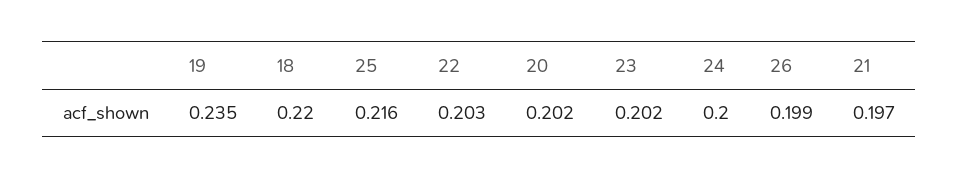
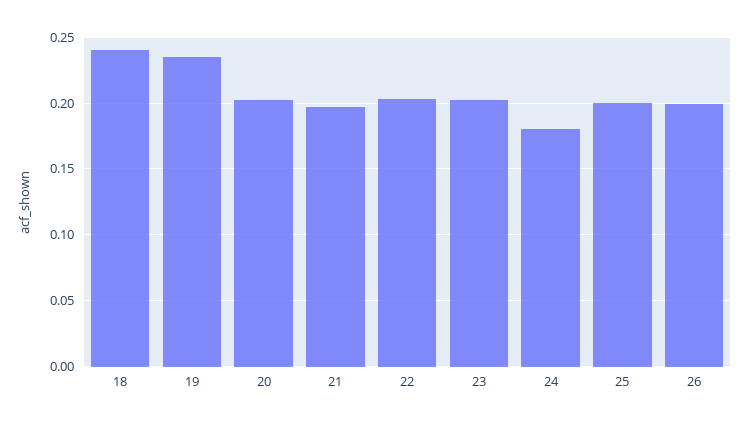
  {
    "19": 0.235,
-   "18": 0.22,
+   "18": 0.24,
-   "25": 0.216,
+   "25": 0.2,
    "22": 0.203,
    "20": 0.202,
    "23": 0.202,
-   "24": 0.2,
+   "24": 0.18,
    "26": 0.199,
    "21": 0.197
  }

